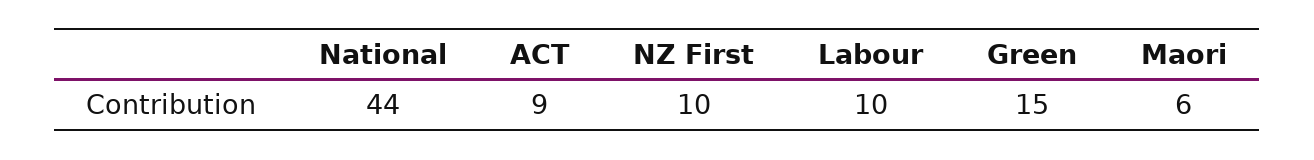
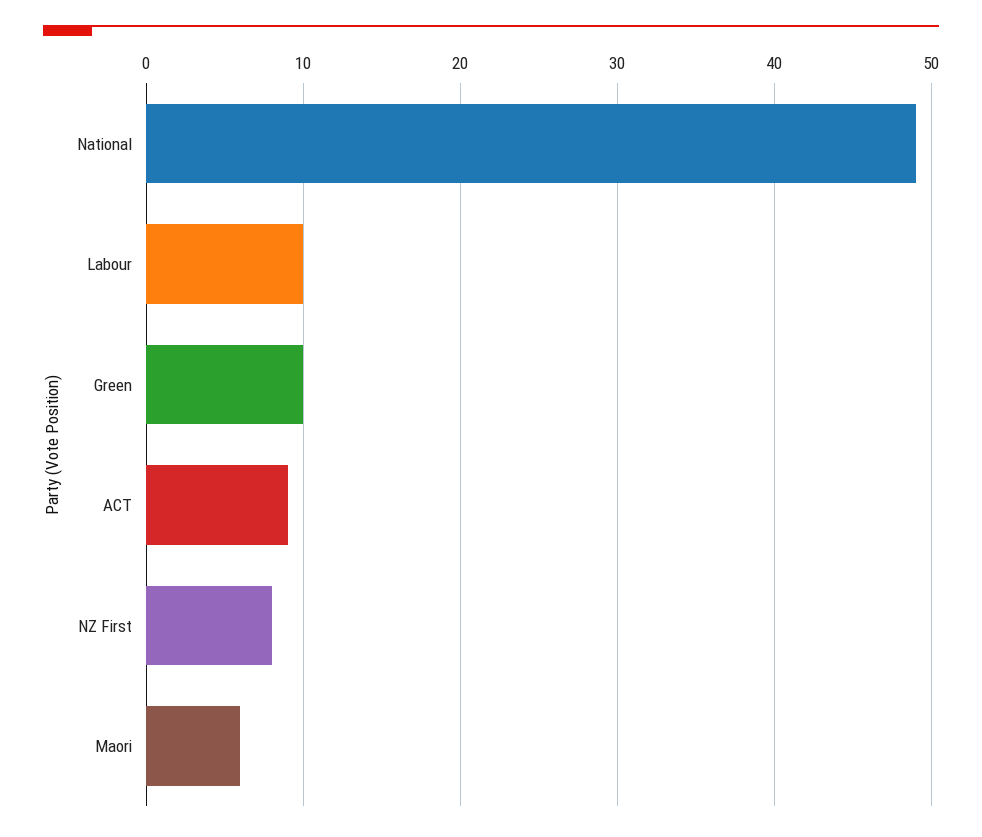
  {
-   "National": 44,
+   "National": 49,
    "ACT": 9,
-   "NZ First": 10,
+   "NZ First": 8,
    "Labour": 10,
-   "Green": 15,
+   "Green": 10,
    "Maori": 6
  }

